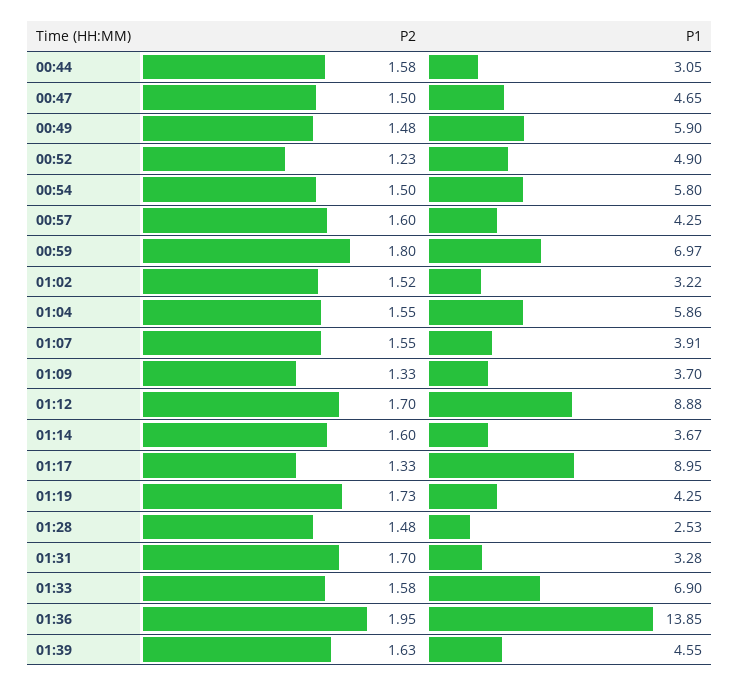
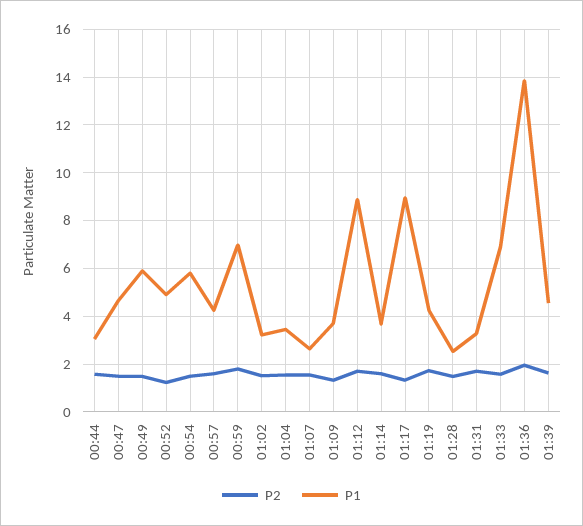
  {
    "P2": {
      "00:44": 1.58,
      "00:47": 1.5,
      "00:49": 1.48,
      "00:52": 1.23,
      "00:54": 1.5,
      "00:57": 1.6,
      "00:59": 1.8,
      "01:02": 1.52,
      "01:04": 1.55,
      "01:07": 1.55,
      "01:09": 1.33,
      "01:12": 1.7,
      "01:14": 1.6,
      "01:17": 1.33,
      "01:19": 1.73,
      "01:28": 1.48,
      "01:31": 1.7,
      "01:33": 1.58,
      "01:36": 1.95,
      "01:39": 1.63
    },
    "P1": {
      "00:44": 3.05,
      "00:47": 4.65,
      "00:49": 5.9,
      "00:52": 4.9,
      "00:54": 5.8,
      "00:57": 4.25,
      "00:59": 6.97,
      "01:02": 3.22,
-     "01:04": 5.86,
+     "01:04": 3.5,
-     "01:07": 3.91,
+     "01:07": 2.5,
      "01:09": 3.7,
      "01:12": 8.88,
      "01:14": 3.67,
      "01:17": 8.95,
      "01:19": 4.25,
      "01:28": 2.53,
      "01:31": 3.28,
      "01:33": 6.9,
      "01:36": 13.85,
      "01:39": 4.55
    }
  }

